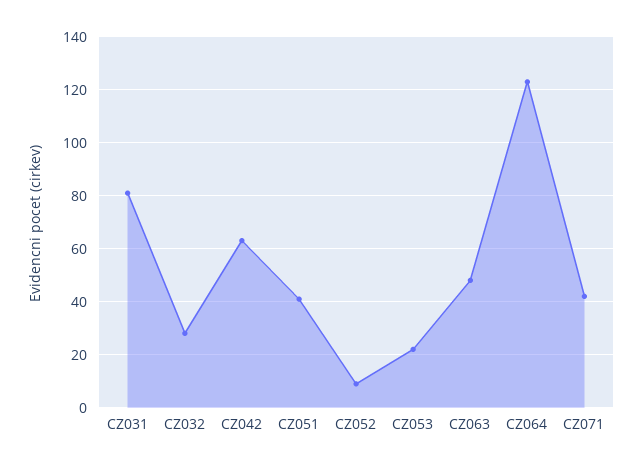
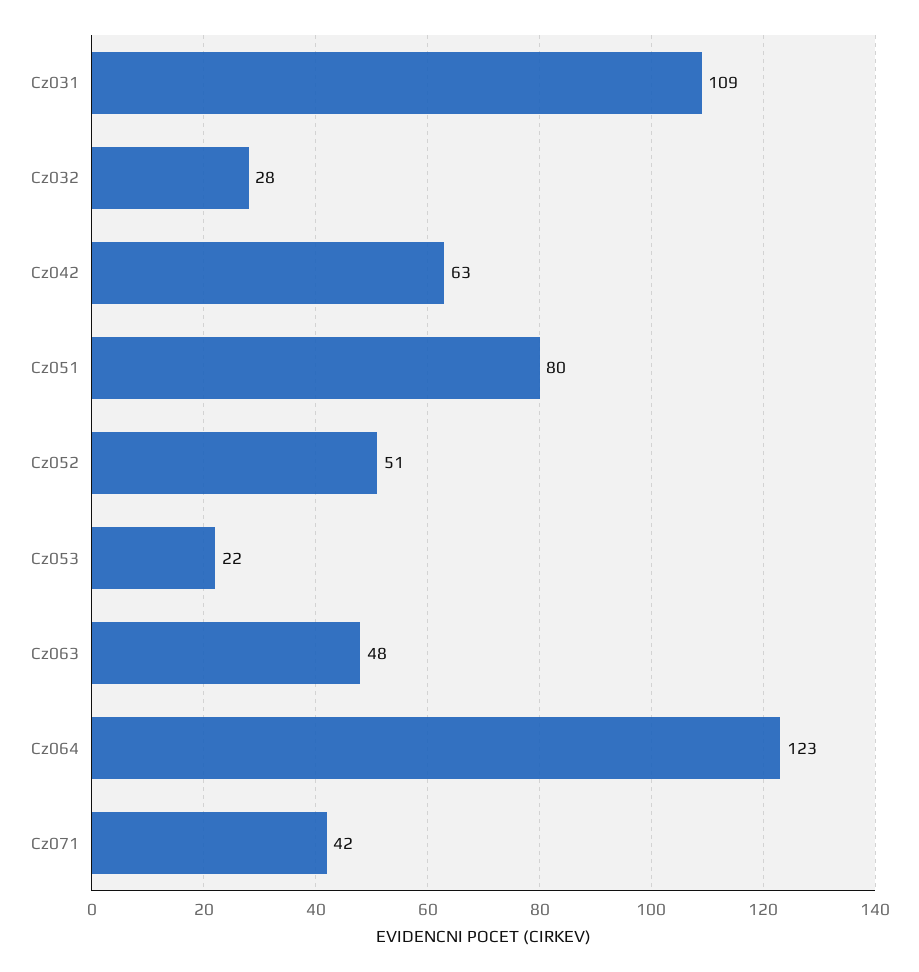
  {
-   "CZ031": 80,
+   "CZ031": 109,
    "CZ032": 28,
    "CZ042": 63,
-   "CZ051": 40,
+   "CZ051": 80,
-   "CZ052": 10,
+   "CZ052": 51,
    "CZ053": 22,
    "CZ063": 48,
    "CZ064": 123,
    "CZ071": 42
  }

